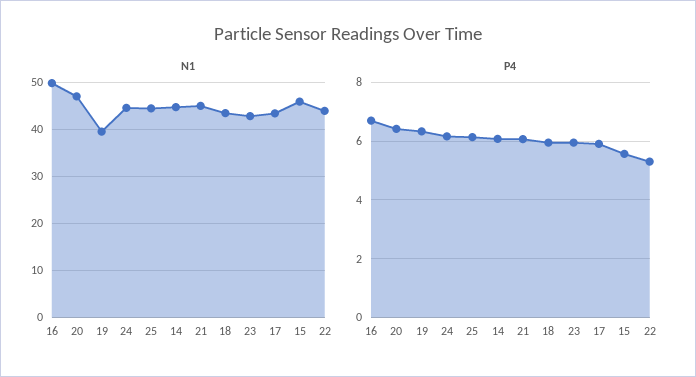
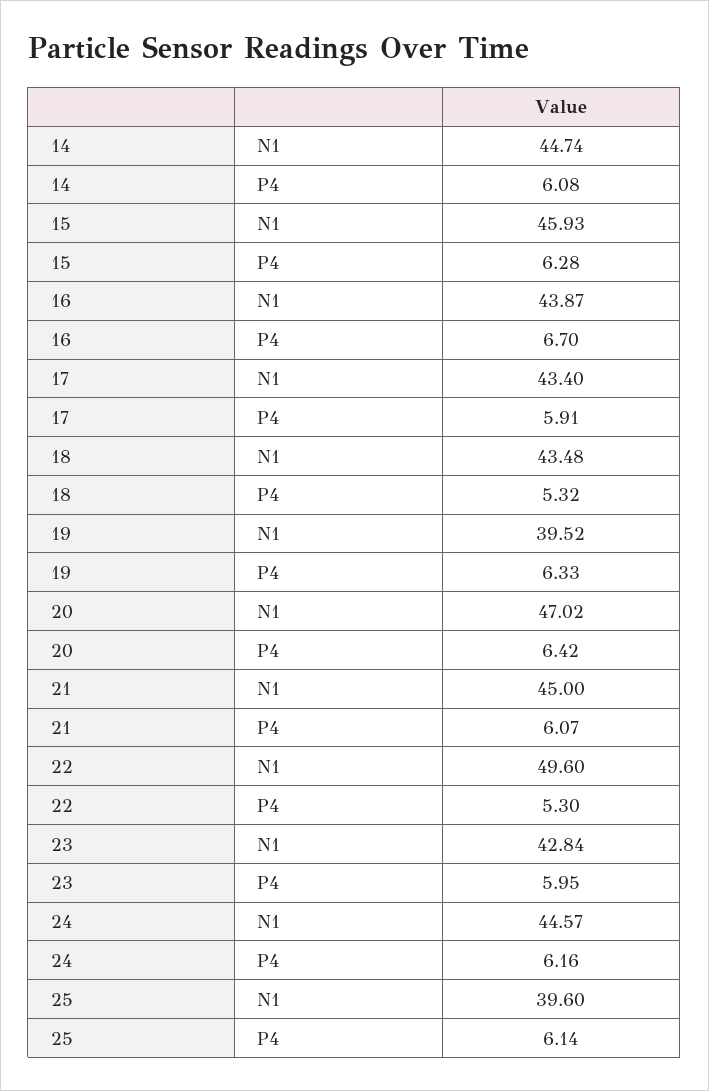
  {
    "N1": {
-     "16": 50,
+     "16": 43.87,
      "20": 47.02,
      "19": 39.52,
      "24": 44.57,
-     "25": 44,
+     "25": 39.6,
      "14": 44.74,
      "21": 45,
      "18": 43.48,
      "23": 42.84,
      "17": 43.4,
      "15": 45.93,
-     "22": 44
+     "22": 49.6
    },
    "P4": {
      "16": 6.7,
      "20": 6.42,
      "19": 6.33,
      "24": 6.16,
      "25": 6.14,
      "14": 6.08,
      "21": 6.07,
-     "18": 6,
+     "18": 5.32,
      "23": 5.95,
      "17": 5.91,
-     "15": 5.5,
+     "15": 6.28,
      "22": 5.3
    }
  }

